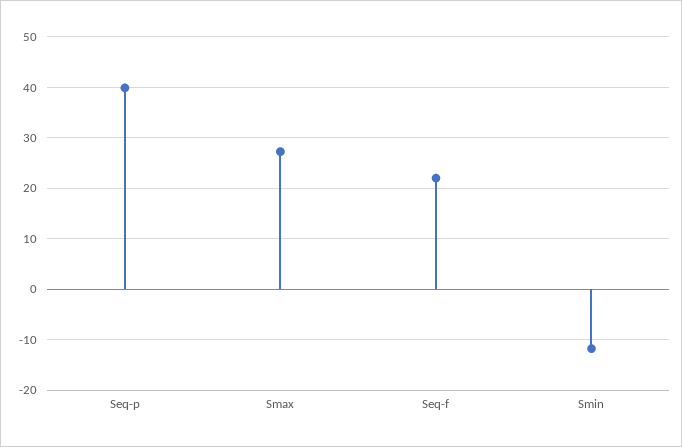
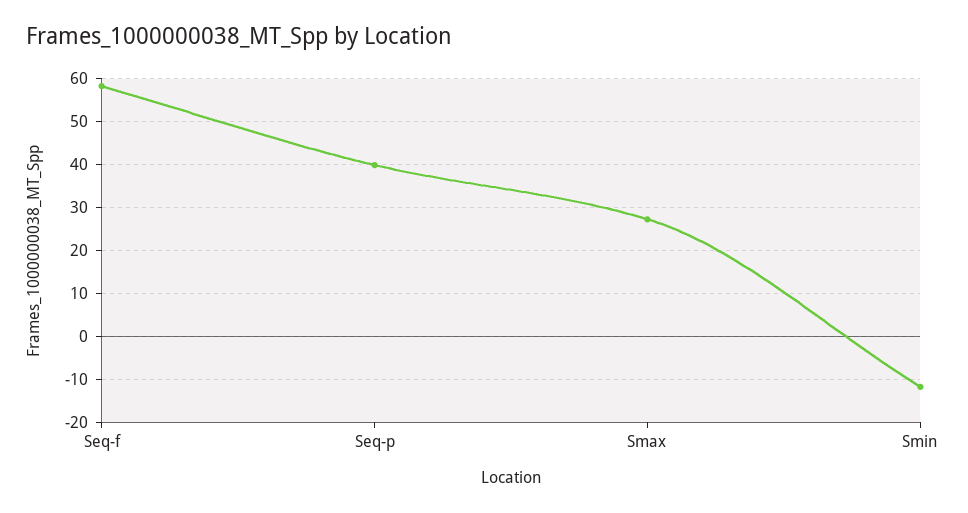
  {
    "Seq-p": 40,
    "Smax": 28,
-   "Seq-f": 22,
+   "Seq-f": 58,
    "Smin": -12
  }

